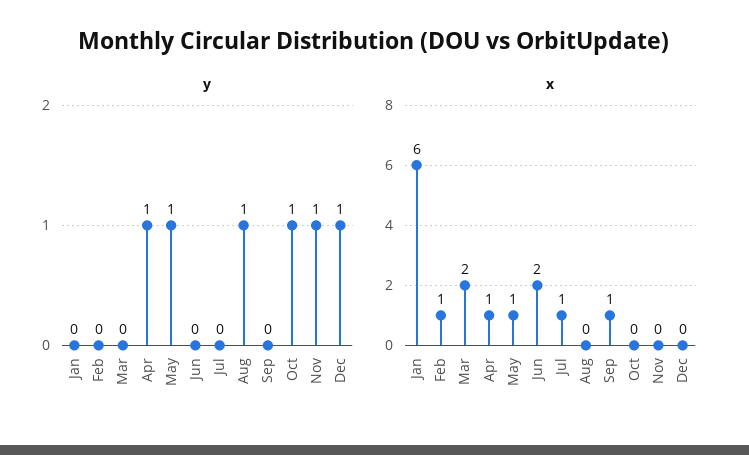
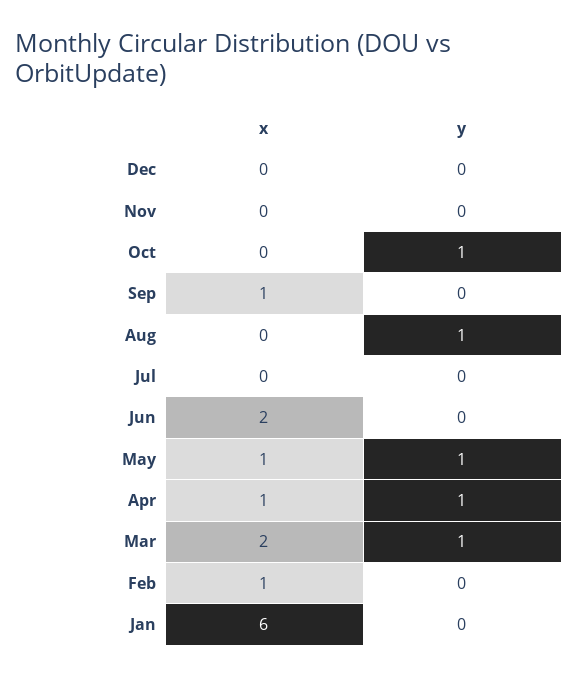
  {
    "y": {
      "Jan": 0,
      "Feb": 0,
-     "Mar": 0,
+     "Mar": 1,
      "Apr": 1,
      "May": 1,
      "Jun": 0,
      "Jul": 0,
      "Aug": 1,
      "Sep": 0,
      "Oct": 1,
-     "Nov": 1,
+     "Nov": 0,
-     "Dec": 1
+     "Dec": 0
    },
    "x": {
      "Jan": 6,
      "Feb": 1,
      "Mar": 2,
      "Apr": 1,
      "May": 1,
      "Jun": 2,
-     "Jul": 1,
+     "Jul": 0,
      "Aug": 0,
      "Sep": 1,
      "Oct": 0,
      "Nov": 0,
      "Dec": 0
    }
  }

